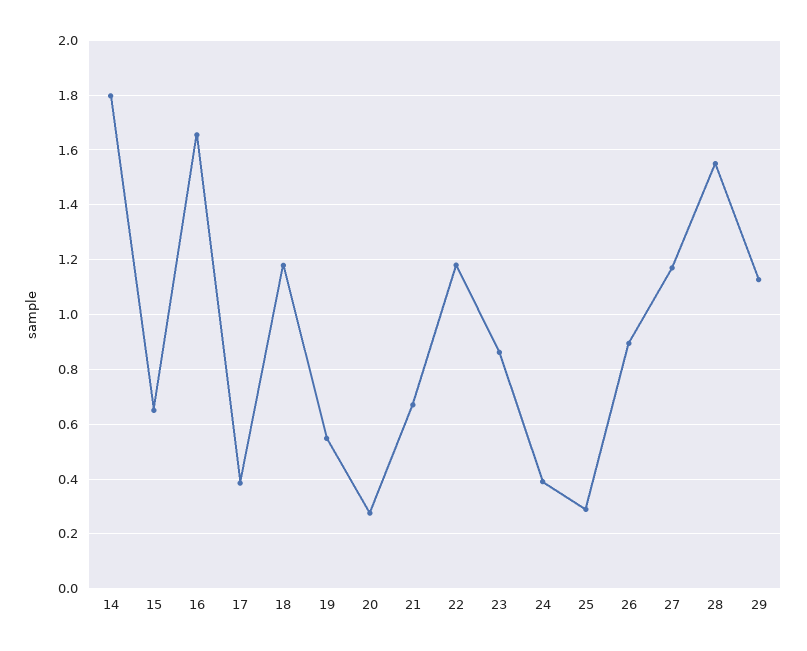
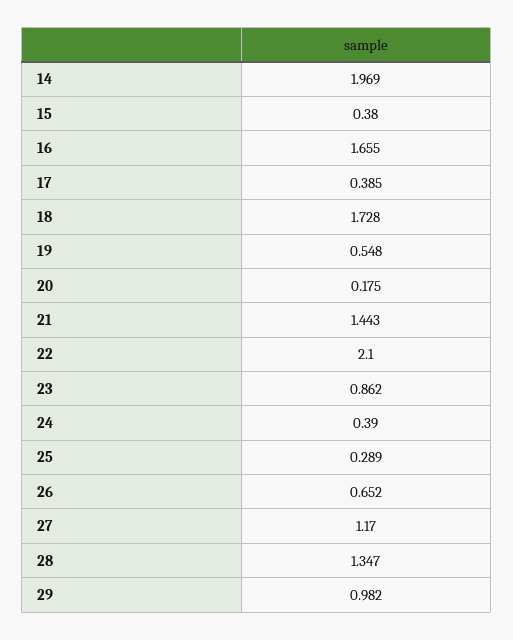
  {
-   "14": 1.8,
+   "14": 1.969,
-   "15": 0.65,
+   "15": 0.38,
    "16": 1.655,
    "17": 0.385,
-   "18": 1.175,
+   "18": 1.728,
    "19": 0.548,
-   "20": 0.275,
+   "20": 0.175,
-   "21": 0.675,
+   "21": 1.443,
-   "22": 1.175,
+   "22": 2.1,
    "23": 0.862,
    "24": 0.39,
    "25": 0.289,
-   "26": 0.9,
+   "26": 0.652,
    "27": 1.17,
-   "28": 1.55,
+   "28": 1.347,
-   "29": 1.125
+   "29": 0.982
  }

